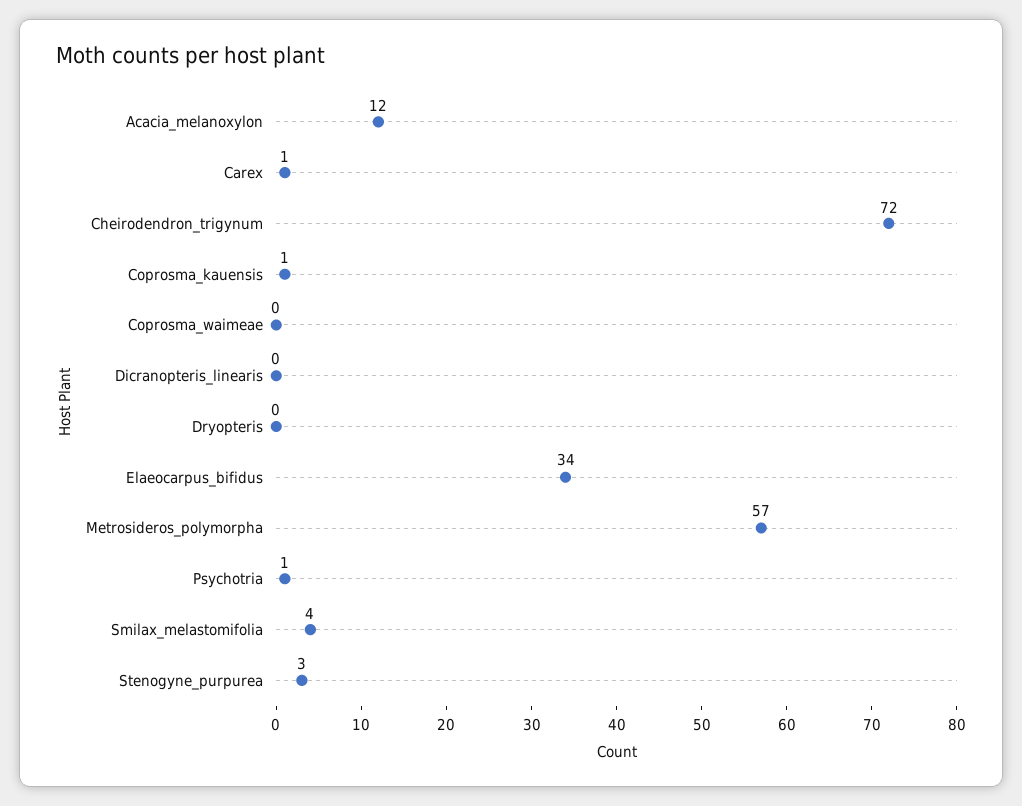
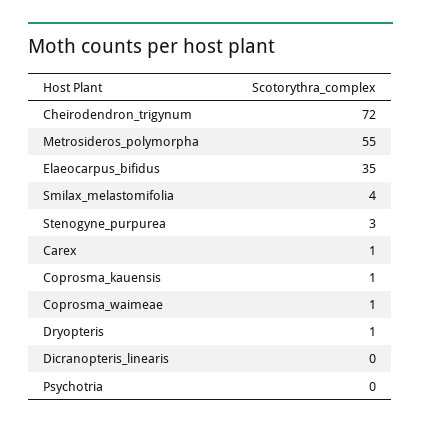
  {
-   "Acacia_melanoxylon": 12,
    "Carex": 1,
    "Cheirodendron_trigynum": 72,
    "Coprosma_kauensis": 1,
-   "Coprosma_waimeae": 0,
+   "Coprosma_waimeae": 1,
    "Dicranopteris_linearis": 0,
-   "Dryopteris": 0,
+   "Dryopteris": 1,
-   "Elaeocarpus_bifidus": 34,
+   "Elaeocarpus_bifidus": 35,
-   "Metrosideros_polymorpha": 57,
+   "Metrosideros_polymorpha": 55,
-   "Psychotria": 1,
+   "Psychotria": 0,
    "Smilax_melastomifolia": 4,
    "Stenogyne_purpurea": 3
  }

